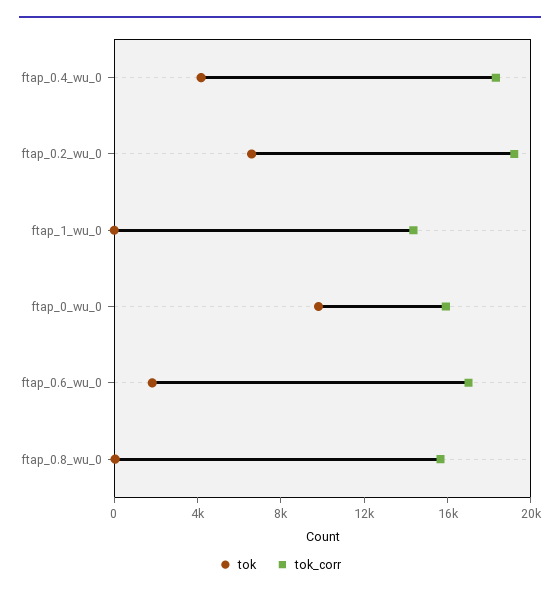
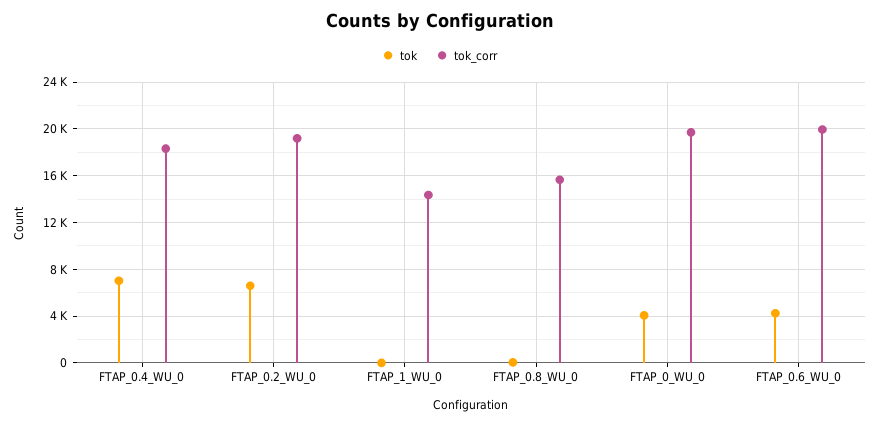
  {
    "tok": {
-     "ftap_0.4_wu_0": 4000,
+     "ftap_0.4_wu_0": 7000,
      "ftap_0.2_wu_0": 7000,
      "ftap_1_wu_0": 0,
-     "ftap_0_wu_0": 10000,
+     "ftap_0_wu_0": 4000,
-     "ftap_0.6_wu_0": 2000,
+     "ftap_0.6_wu_0": 4000,
      "ftap_0.8_wu_0": 0
    },
    "tok_corr": {
      "ftap_0.4_wu_0": 18000,
      "ftap_0.2_wu_0": 19000,
      "ftap_1_wu_0": 14000,
-     "ftap_0_wu_0": 16000,
+     "ftap_0_wu_0": 20000,
-     "ftap_0.6_wu_0": 17000,
+     "ftap_0.6_wu_0": 20000,
      "ftap_0.8_wu_0": 16000
    }
  }

